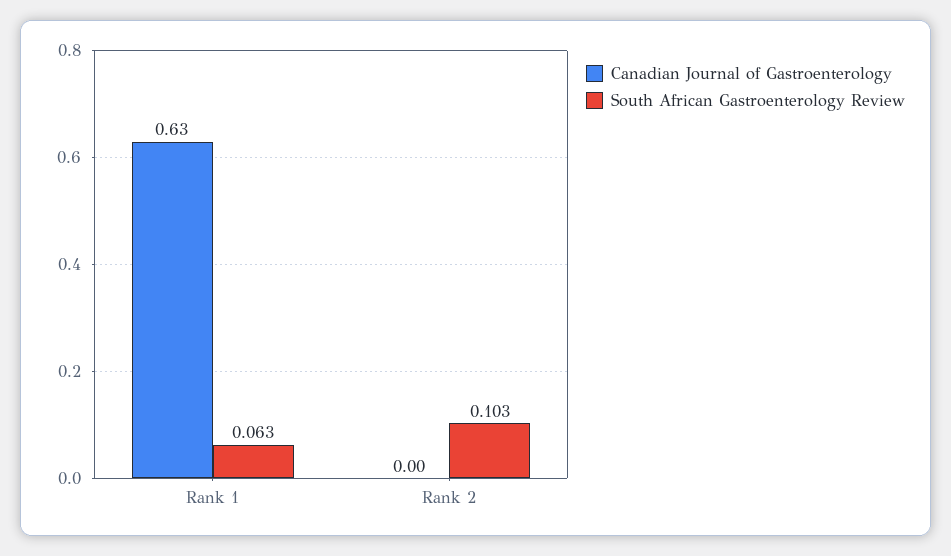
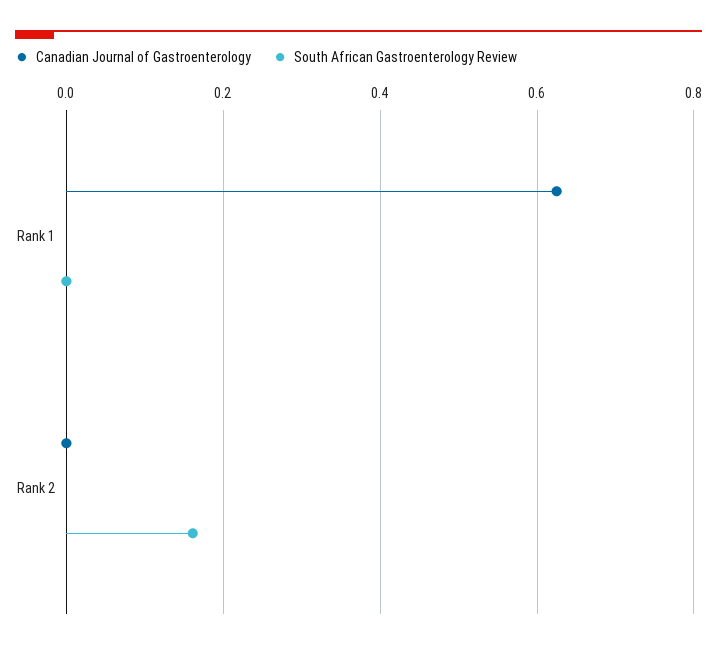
  {
    "Canadian Journal of Gastroenterology": {
      "Rank 1": 0.63,
      "Rank 2": 0
    },
    "South African Gastroenterology Review": {
-     "Rank 1": 0.063,
+     "Rank 1": 0,
-     "Rank 2": 0.103
+     "Rank 2": 0.16
    }
  }

